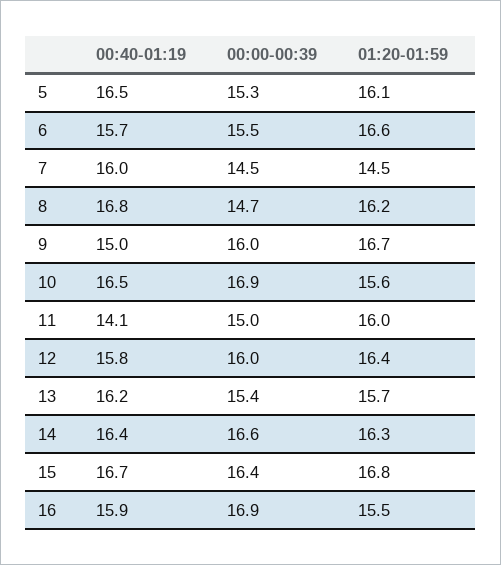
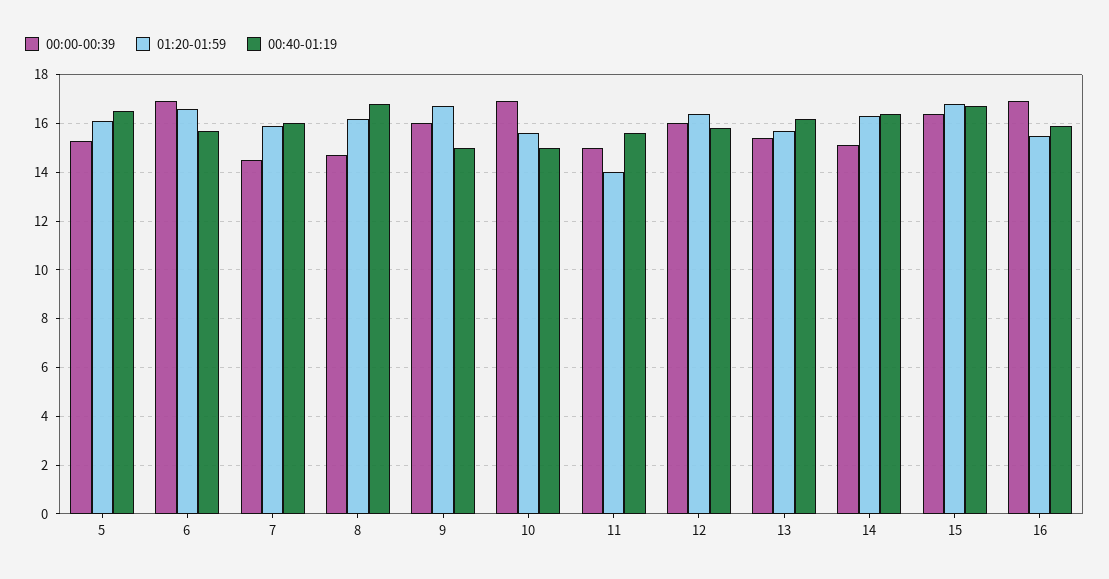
  {
    "00:40-01:19": {
      "5": 16.5,
      "6": 15.7,
      "7": 16,
      "8": 16.8,
      "9": 15,
-     "10": 16.5,
+     "10": 15,
-     "11": 14.1,
+     "11": 15.5,
      "12": 15.8,
      "13": 16.2,
      "14": 16.4,
      "15": 16.7,
      "16": 15.9
    },
    "00:00-00:39": {
      "5": 15.3,
-     "6": 15.5,
+     "6": 17,
      "7": 14.5,
      "8": 14.7,
      "9": 16,
      "10": 16.9,
      "11": 15,
      "12": 16,
      "13": 15.4,
-     "14": 16.6,
+     "14": 15,
      "15": 16.4,
      "16": 16.9
    },
    "01:20-01:59": {
      "5": 16.1,
      "6": 16.6,
-     "7": 14.5,
+     "7": 16,
      "8": 16.2,
      "9": 16.7,
      "10": 15.6,
-     "11": 16,
+     "11": 14,
      "12": 16.4,
      "13": 15.7,
      "14": 16.3,
      "15": 16.8,
      "16": 15.5
    }
  }

